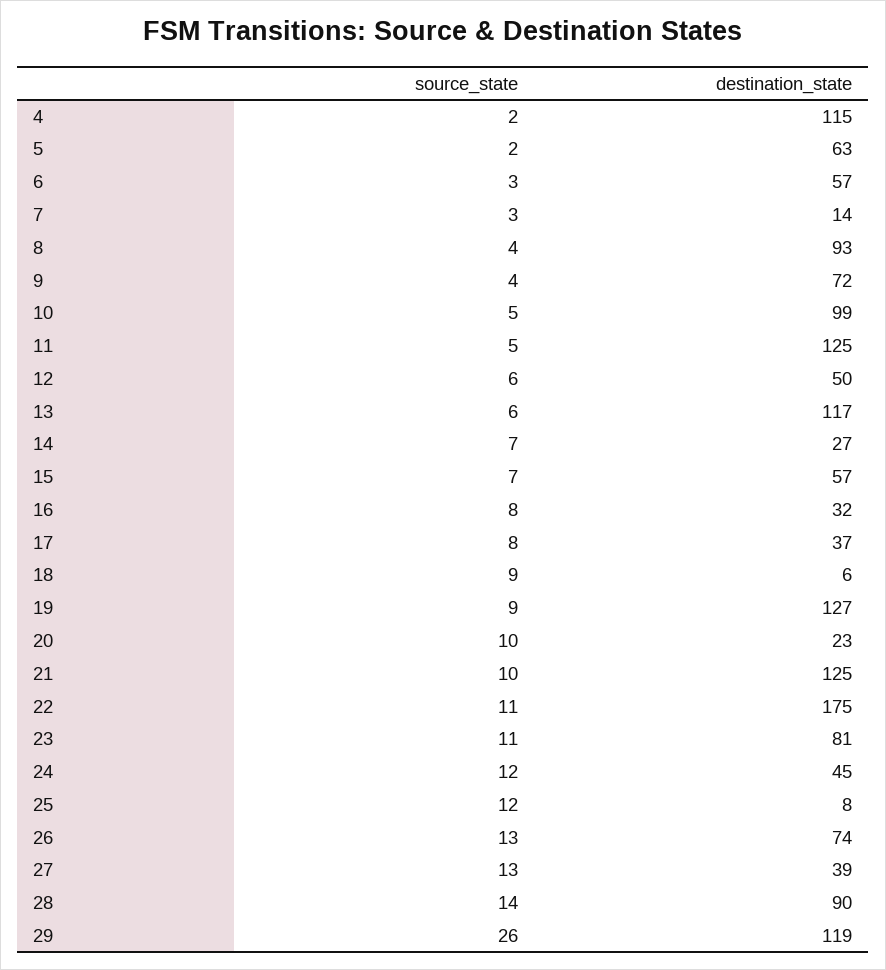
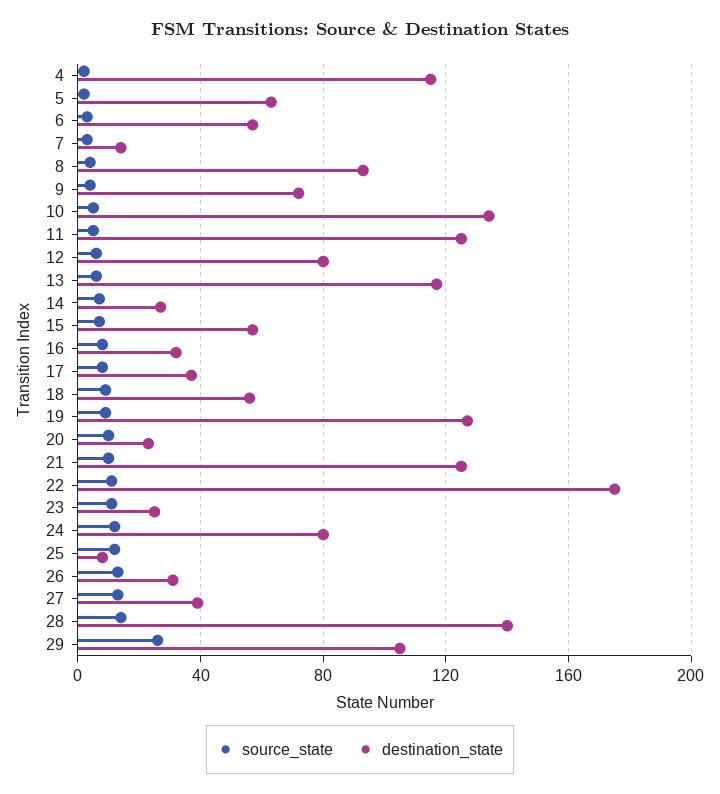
  {
    "source_state": {
      "4": 2,
      "5": 2,
      "6": 3,
      "7": 3,
      "8": 4,
      "9": 4,
      "10": 5,
      "11": 5,
      "12": 6,
      "13": 6,
      "14": 7,
      "15": 7,
      "16": 8,
      "17": 8,
      "18": 9,
      "19": 9,
      "20": 10,
      "21": 10,
      "22": 11,
      "23": 11,
      "24": 12,
      "25": 12,
      "26": 13,
      "27": 13,
      "28": 14,
      "29": 26
    },
    "destination_state": {
      "4": 115,
      "5": 63,
      "6": 57,
      "7": 14,
      "8": 93,
      "9": 72,
-     "10": 99,
+     "10": 135,
      "11": 125,
-     "12": 50,
+     "12": 80,
      "13": 117,
      "14": 27,
      "15": 57,
      "16": 32,
      "17": 37,
-     "18": 6,
+     "18": 55,
      "19": 127,
      "20": 23,
      "21": 125,
      "22": 175,
-     "23": 81,
+     "23": 25,
-     "24": 45,
+     "24": 80,
      "25": 8,
-     "26": 74,
+     "26": 30,
      "27": 39,
-     "28": 90,
+     "28": 140,
-     "29": 119
+     "29": 105
    }
  }

